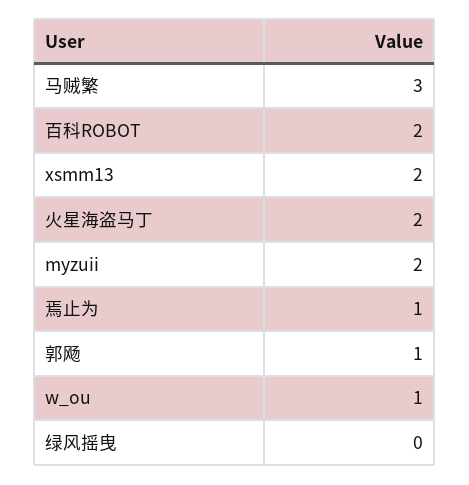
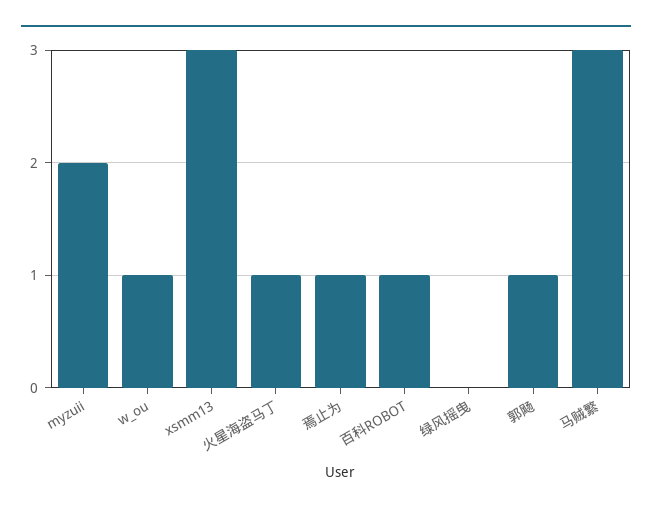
  {
    "马贼繁": 3,
-   "百科ROBOT": 2,
+   "百科ROBOT": 1,
-   "xsmm13": 2,
+   "xsmm13": 3,
-   "火星海盗马丁": 2,
+   "火星海盗马丁": 1,
    "myzuii": 2,
    "焉止为": 1,
    "郭飏": 1,
    "w_ou": 1,
    "绿风摇曳": 0
  }

